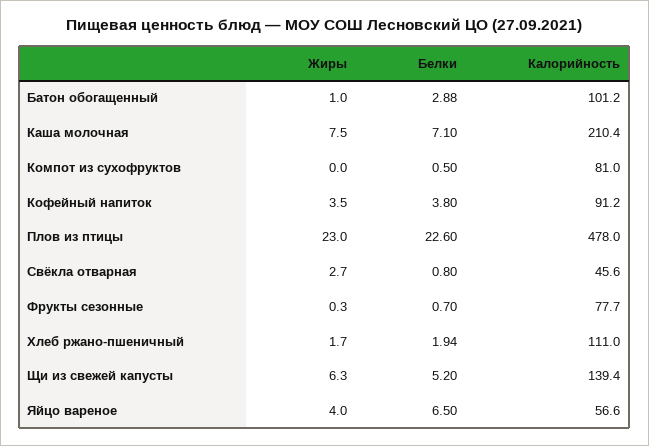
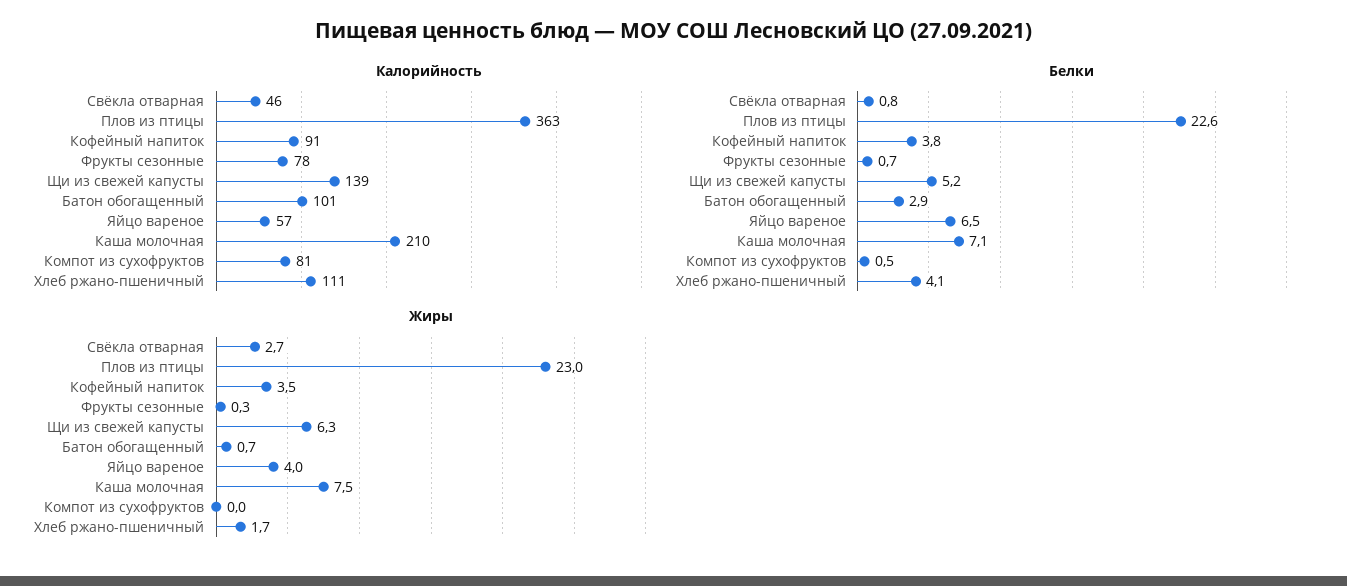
  {
    "Жиры": {
-     "Батон обогащенный": 1,
+     "Батон обогащенный": 0.7,
      "Каша молочная": 7.5,
      "Компот из сухофруктов": 0,
      "Кофейный напиток": 3.5,
      "Плов из птицы": 23,
      "Свёкла отварная": 2.7,
      "Фрукты сезонные": 0.3,
      "Хлеб ржано-пшеничный": 1.7,
      "Щи из свежей капусты": 6.3,
      "Яйцо вареное": 4
    },
    "Белки": {
      "Батон обогащенный": 2.88,
      "Каша молочная": 7.1,
      "Компот из сухофруктов": 0.5,
      "Кофейный напиток": 3.8,
      "Плов из птицы": 22.6,
      "Свёкла отварная": 0.8,
      "Фрукты сезонные": 0.7,
-     "Хлеб ржано-пшеничный": 1.94,
+     "Хлеб ржано-пшеничный": 4.1,
      "Щи из свежей капусты": 5.2,
      "Яйцо вареное": 6.5
    },
    "Калорийность": {
      "Батон обогащенный": 101.2,
      "Каша молочная": 210.4,
      "Компот из сухофруктов": 81,
      "Кофейный напиток": 91.2,
-     "Плов из птицы": 478,
+     "Плов из птицы": 363,
      "Свёкла отварная": 45.6,
      "Фрукты сезонные": 77.7,
      "Хлеб ржано-пшеничный": 111,
      "Щи из свежей капусты": 139.4,
      "Яйцо вареное": 56.6
    }
  }

